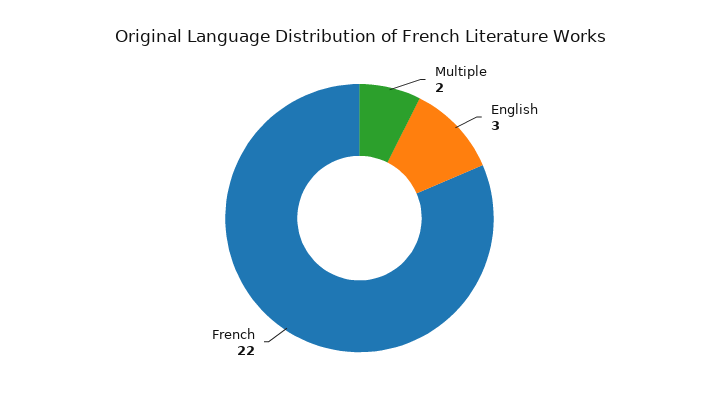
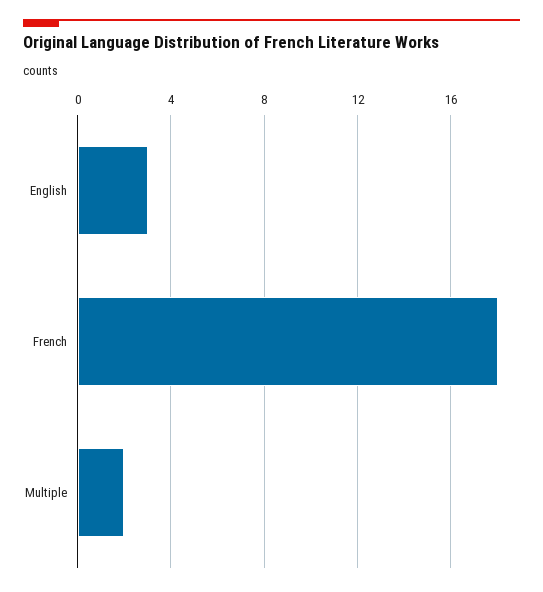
  {
    "Multiple": 2,
    "English": 3,
-   "French": 22
+   "French": 18
  }

